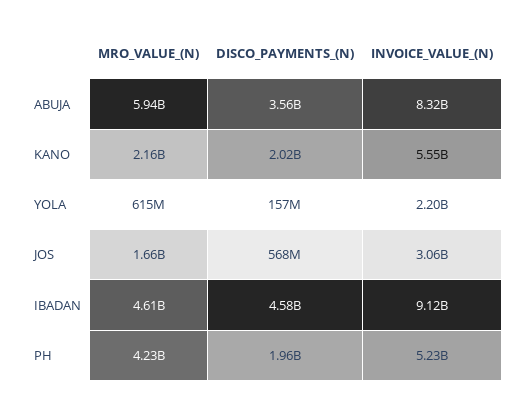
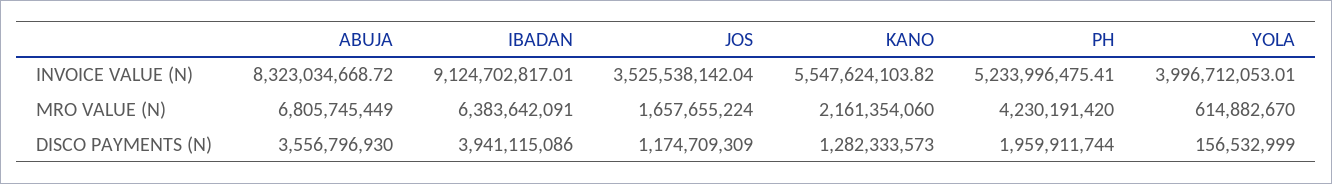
  {
    "MRO_VALUE_(N)": {
-     "ABUJA": 5940000000,
+     "ABUJA": 6805745449,
      "KANO": 2161354060,
      "YOLA": 614882670,
      "JOS": 1657655224,
-     "IBADAN": 4610000000,
+     "IBADAN": 6383642091,
      "PH": 4230191420
    },
    "DISCO_PAYMENTS_(N)": {
      "ABUJA": 3556796930,
-     "KANO": 2020000000,
+     "KANO": 1282333573,
      "YOLA": 156532999,
-     "JOS": 568000000,
+     "JOS": 1174709309,
-     "IBADAN": 4580000000,
+     "IBADAN": 3941115086,
      "PH": 1959911744
    },
    "INVOICE_VALUE_(N)": {
      "ABUJA": 8323034668.72,
      "KANO": 5547624103.82,
-     "YOLA": 2200000000,
+     "YOLA": 3996712053.01,
-     "JOS": 3060000000,
+     "JOS": 3525538142.04,
      "IBADAN": 9124702817.01,
      "PH": 5233996475.41
    }
  }

